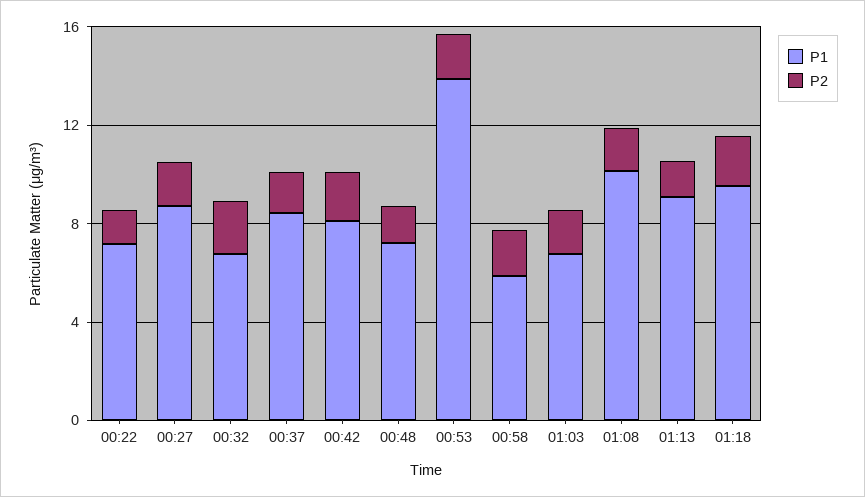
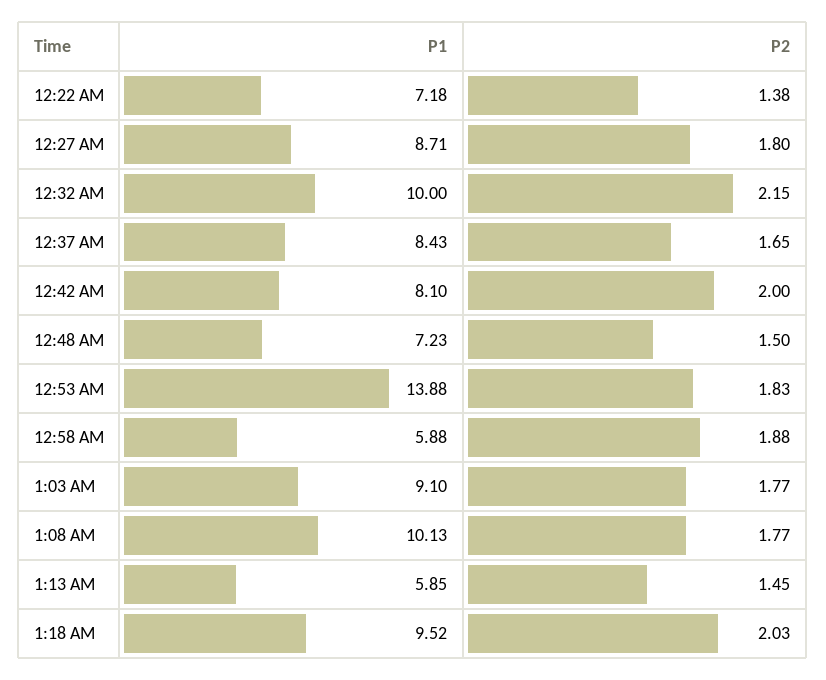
  {
    "P1": {
      "00:22": 7.18,
      "00:27": 8.71,
-     "00:32": 7,
+     "00:32": 10,
      "00:37": 8.43,
      "00:42": 8.1,
      "00:48": 7.23,
      "00:53": 13.88,
      "00:58": 5.88,
-     "01:03": 7,
+     "01:03": 9.1,
      "01:08": 10.13,
-     "01:13": 9,
+     "01:13": 5.85,
      "01:18": 9.52
    },
    "P2": {
      "00:22": 1.38,
      "00:27": 1.8,
      "00:32": 2.15,
      "00:37": 1.65,
      "00:42": 2,
      "00:48": 1.5,
      "00:53": 1.83,
      "00:58": 1.88,
      "01:03": 1.77,
      "01:08": 1.77,
      "01:13": 1.45,
      "01:18": 2.03
    }
  }

